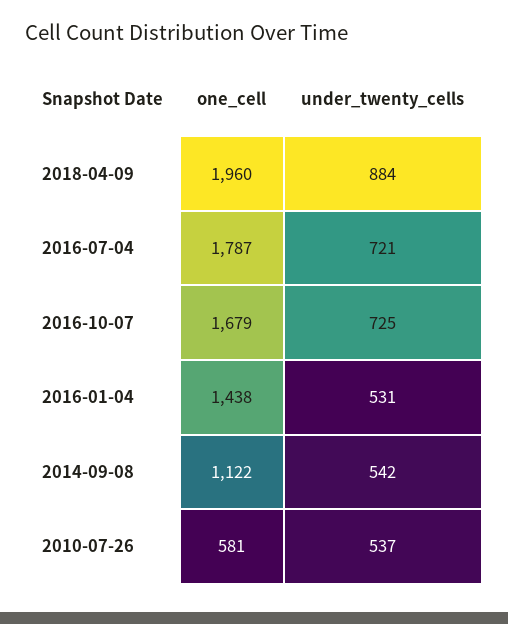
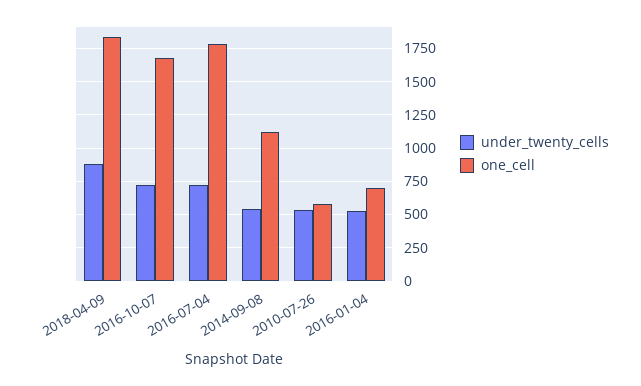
  {
    "one_cell": {
-     "2018-04-09": 1960,
+     "2018-04-09": 1850,
      "2016-07-04": 1787,
      "2016-10-07": 1679,
-     "2016-01-04": 1438,
+     "2016-01-04": 700,
      "2014-09-08": 1122,
      "2010-07-26": 581
    },
    "under_twenty_cells": {
      "2018-04-09": 884,
      "2016-07-04": 721,
      "2016-10-07": 725,
      "2016-01-04": 531,
      "2014-09-08": 542,
      "2010-07-26": 537
    }
  }

